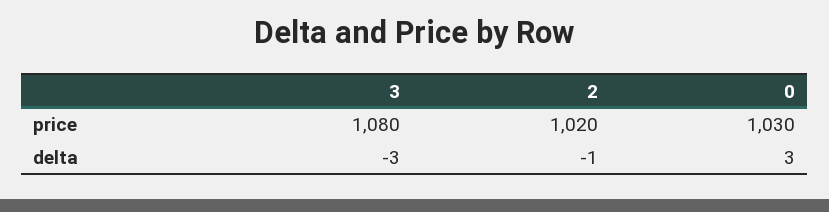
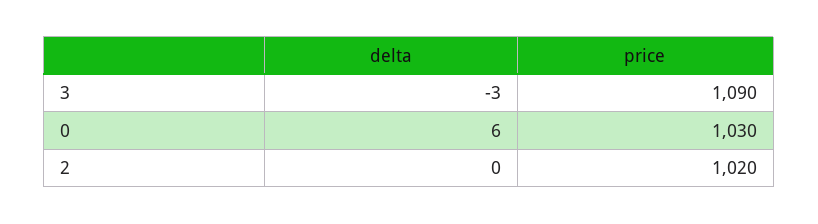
  {
    "3": {
-     "price": 1080,
+     "price": 1090,
      "delta": -3
    },
    "2": {
      "price": 1020,
-     "delta": -1
+     "delta": 0
    },
    "0": {
      "price": 1030,
-     "delta": 3
+     "delta": 6
    }
  }

